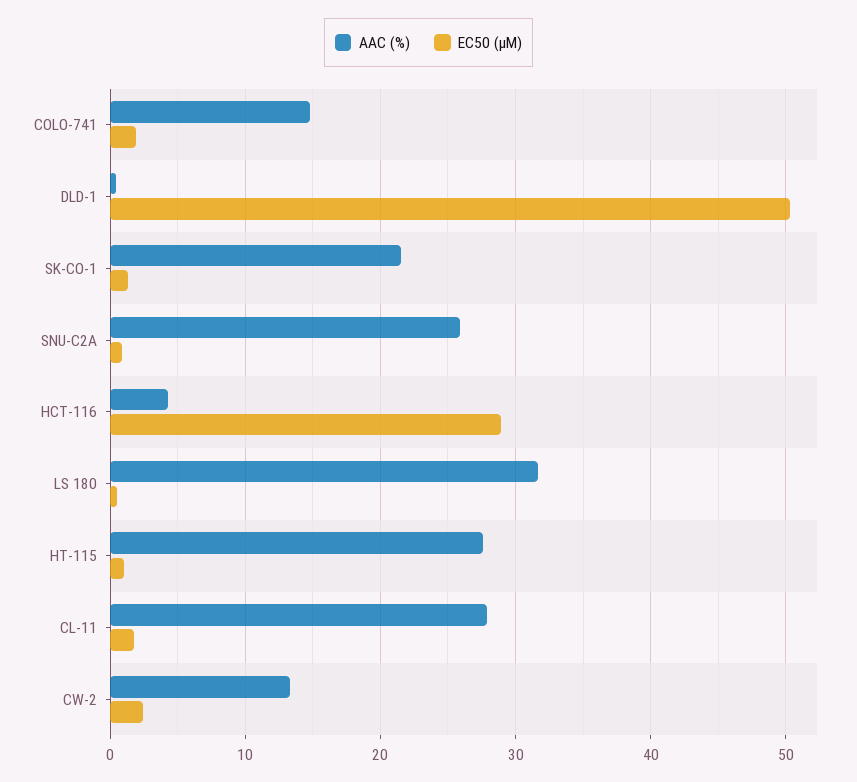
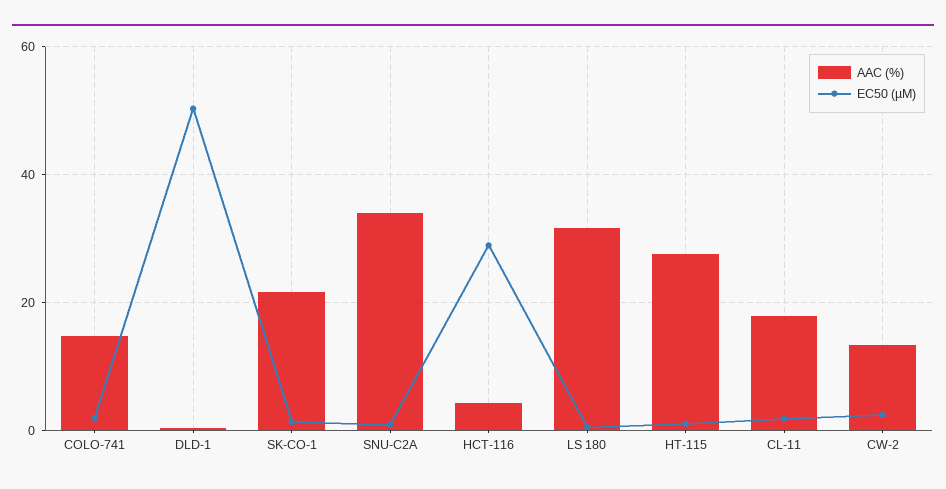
  {
    "AAC (%)": {
      "COLO-741": 15,
      "DLD-1": 0,
      "SK-CO-1": 22,
-     "SNU-C2A": 26,
+     "SNU-C2A": 34,
      "HCT-116": 4,
      "LS 180": 32,
      "HT-115": 28,
-     "CL-11": 28,
+     "CL-11": 18,
      "CW-2": 13
    },
    "EC50 (µM)": {
      "COLO-741": 2,
      "DLD-1": 50,
      "SK-CO-1": 1,
      "SNU-C2A": 1,
      "HCT-116": 29,
      "LS 180": 1,
      "HT-115": 1,
      "CL-11": 2,
      "CW-2": 2
    }
  }

